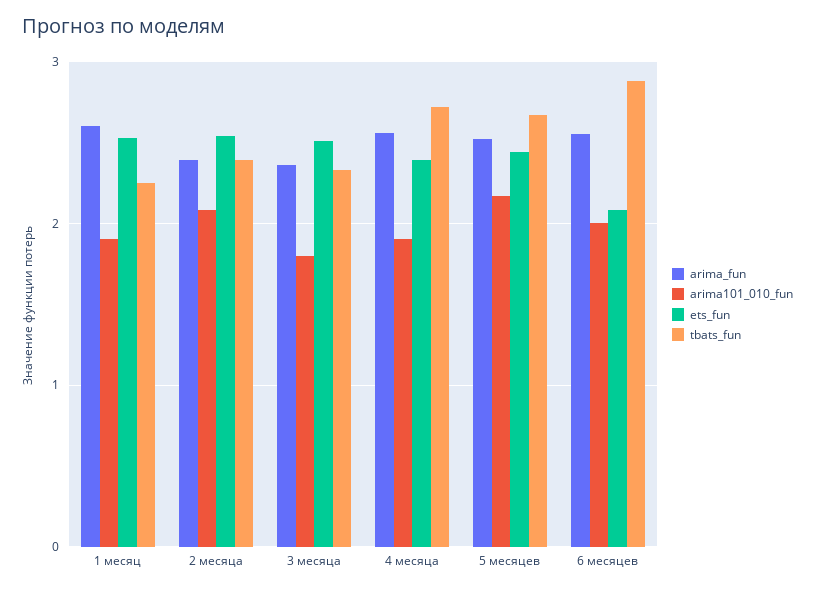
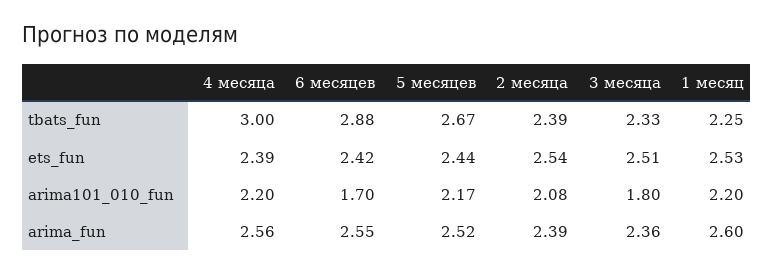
  {
    "arima_fun": {
      "1 месяц": 2.6,
      "2 месяца": 2.39,
      "3 месяца": 2.36,
      "4 месяца": 2.56,
      "5 месяцев": 2.52,
      "6 месяцев": 2.55
    },
    "arima101_010_fun": {
-     "1 месяц": 1.9,
+     "1 месяц": 2.2,
      "2 месяца": 2.08,
      "3 месяца": 1.8,
-     "4 месяца": 1.9,
+     "4 месяца": 2.2,
      "5 месяцев": 2.17,
-     "6 месяцев": 2
+     "6 месяцев": 1.7
    },
    "ets_fun": {
      "1 месяц": 2.53,
      "2 месяца": 2.54,
      "3 месяца": 2.51,
      "4 месяца": 2.39,
      "5 месяцев": 2.44,
-     "6 месяцев": 2.1
+     "6 месяцев": 2.42
    },
    "tbats_fun": {
      "1 месяц": 2.25,
      "2 месяца": 2.39,
      "3 месяца": 2.33,
-     "4 месяца": 2.7,
+     "4 месяца": 3,
      "5 месяцев": 2.67,
      "6 месяцев": 2.88
    }
  }

